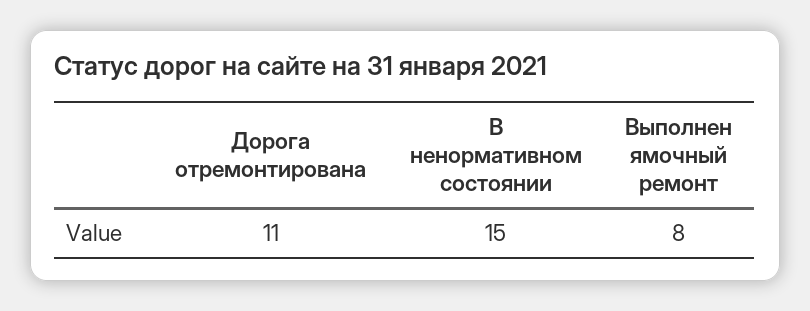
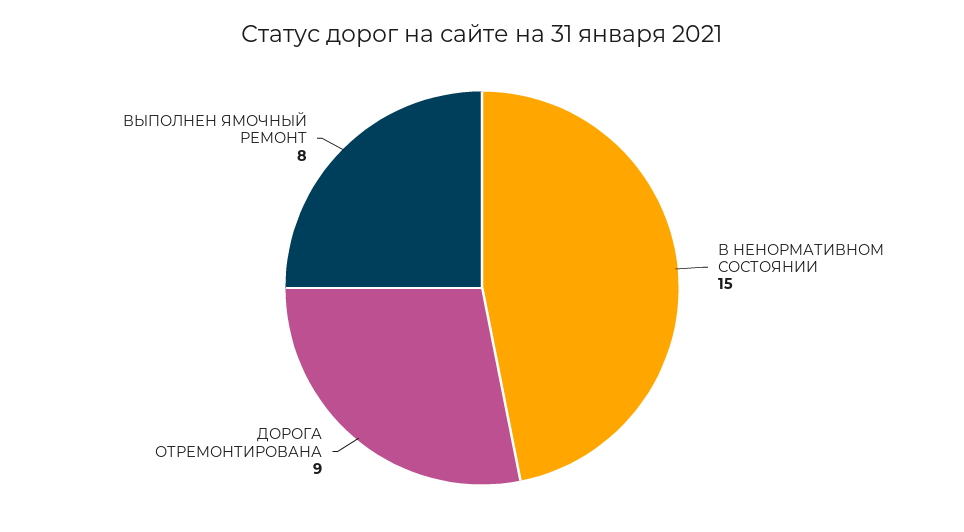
  {
-   "Дорога отремонтирована": 11,
+   "Дорога отремонтирована": 9,
    "В ненормативном состоянии": 15,
    "Выполнен ямочный ремонт": 8
  }

